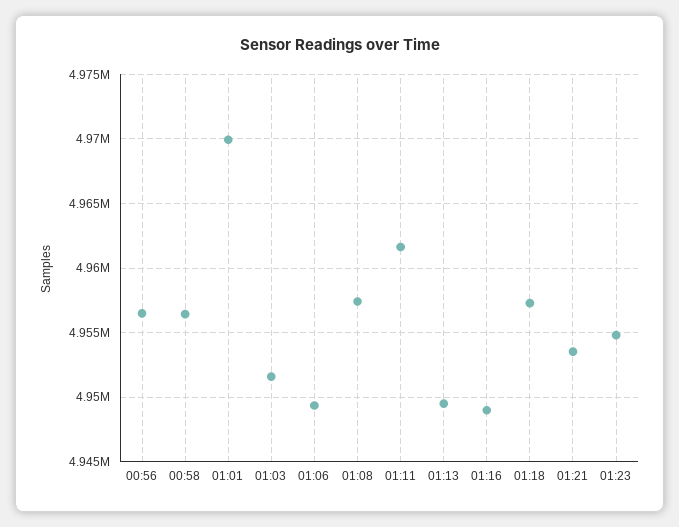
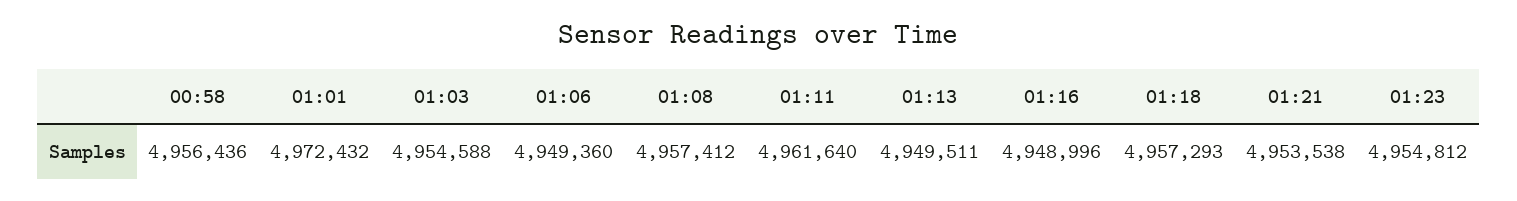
  {
-   "00:56": 4956500,
    "00:58": 4956436,
-   "01:01": 4970000,
+   "01:01": 4972432,
-   "01:03": 4951500,
+   "01:03": 4954588,
    "01:06": 4949360,
    "01:08": 4957412,
    "01:11": 4961640,
    "01:13": 4949511,
    "01:16": 4948996,
    "01:18": 4957293,
    "01:21": 4953538,
    "01:23": 4954812
  }

